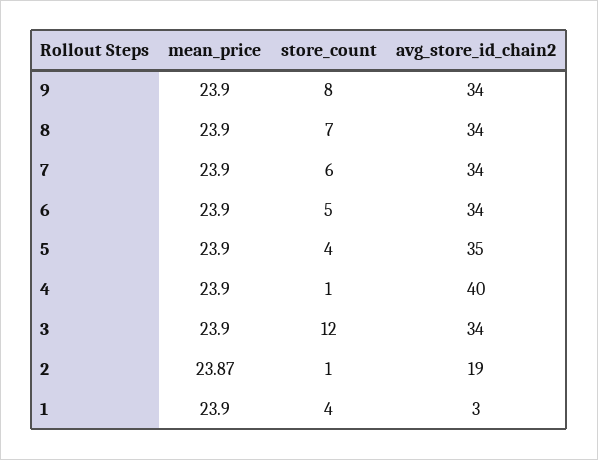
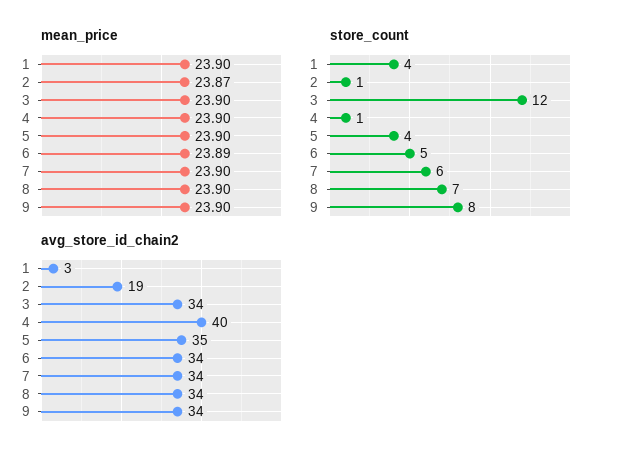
  {
    "mean_price": {
      "9": 23.9,
      "8": 23.9,
      "7": 23.9,
-     "6": 23.9,
+     "6": 23.89,
      "5": 23.9,
      "4": 23.9,
      "3": 23.9,
      "2": 23.87,
      "1": 23.9
    },
    "store_count": {
      "9": 8,
      "8": 7,
      "7": 6,
      "6": 5,
      "5": 4,
      "4": 1,
      "3": 12,
      "2": 1,
      "1": 4
    },
    "avg_store_id_chain2": {
      "9": 34,
      "8": 34,
      "7": 34,
      "6": 34,
      "5": 35,
      "4": 40,
      "3": 34,
      "2": 19,
      "1": 3
    }
  }

